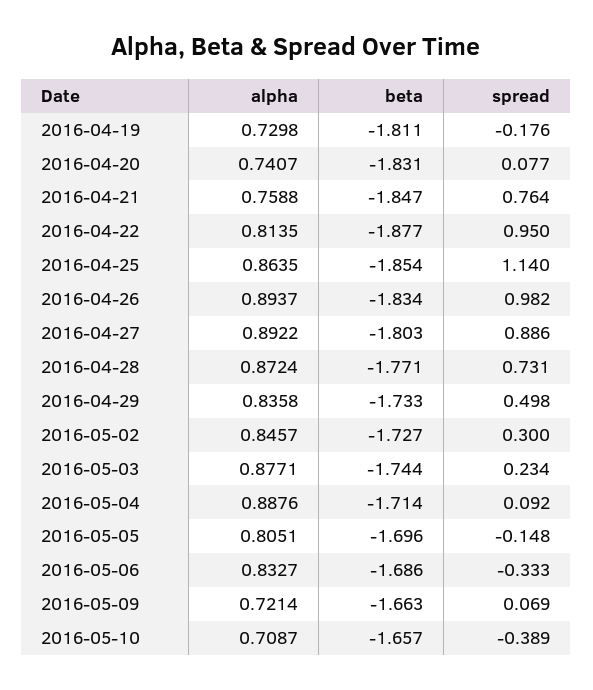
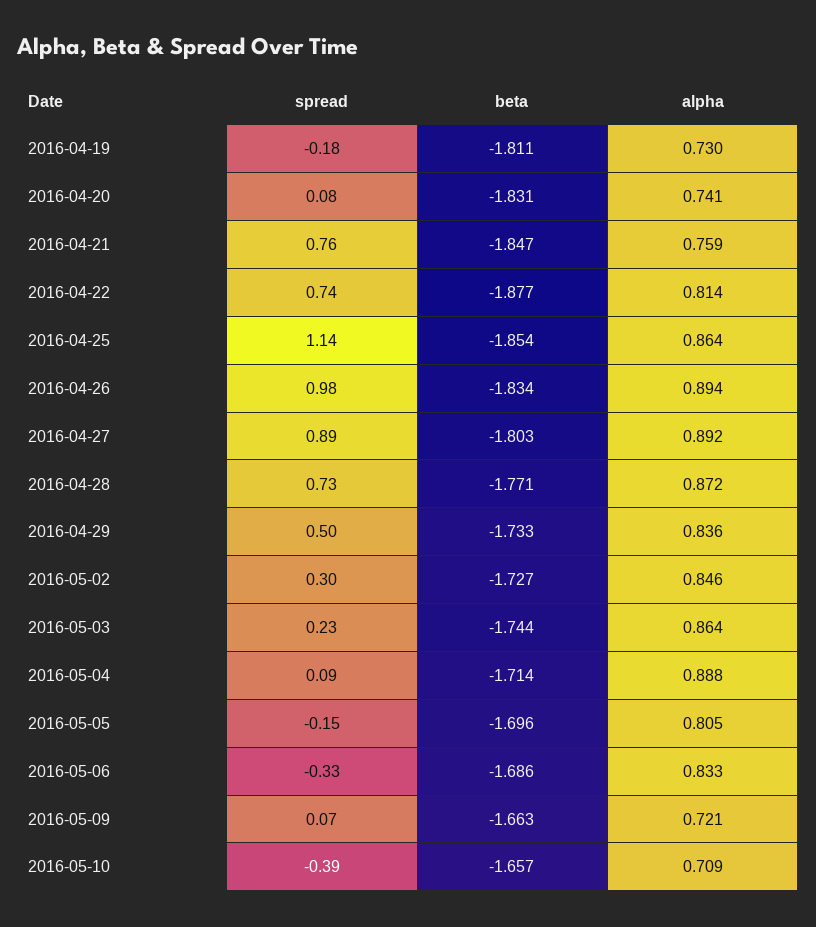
  {
    "alpha": {
      "2016-04-19": 0.7298,
      "2016-04-20": 0.7407,
      "2016-04-21": 0.7588,
      "2016-04-22": 0.8135,
      "2016-04-25": 0.8635,
      "2016-04-26": 0.8937,
      "2016-04-27": 0.8922,
      "2016-04-28": 0.8724,
      "2016-04-29": 0.8358,
      "2016-05-02": 0.8457,
-     "2016-05-03": 0.8771,
+     "2016-05-03": 0.864,
      "2016-05-04": 0.8876,
      "2016-05-05": 0.8051,
      "2016-05-06": 0.8327,
      "2016-05-09": 0.7214,
      "2016-05-10": 0.7087
    },
    "beta": {
      "2016-04-19": -1.811,
      "2016-04-20": -1.831,
      "2016-04-21": -1.847,
      "2016-04-22": -1.877,
      "2016-04-25": -1.854,
      "2016-04-26": -1.834,
      "2016-04-27": -1.803,
      "2016-04-28": -1.771,
      "2016-04-29": -1.733,
      "2016-05-02": -1.727,
      "2016-05-03": -1.744,
      "2016-05-04": -1.714,
      "2016-05-05": -1.696,
      "2016-05-06": -1.686,
      "2016-05-09": -1.663,
      "2016-05-10": -1.657
    },
    "spread": {
      "2016-04-19": -0.176,
      "2016-04-20": 0.077,
      "2016-04-21": 0.764,
-     "2016-04-22": 0.95,
+     "2016-04-22": 0.74,
      "2016-04-25": 1.14,
      "2016-04-26": 0.982,
      "2016-04-27": 0.886,
      "2016-04-28": 0.731,
      "2016-04-29": 0.498,
      "2016-05-02": 0.3,
      "2016-05-03": 0.234,
      "2016-05-04": 0.092,
      "2016-05-05": -0.148,
      "2016-05-06": -0.333,
      "2016-05-09": 0.069,
      "2016-05-10": -0.389
    }
  }

